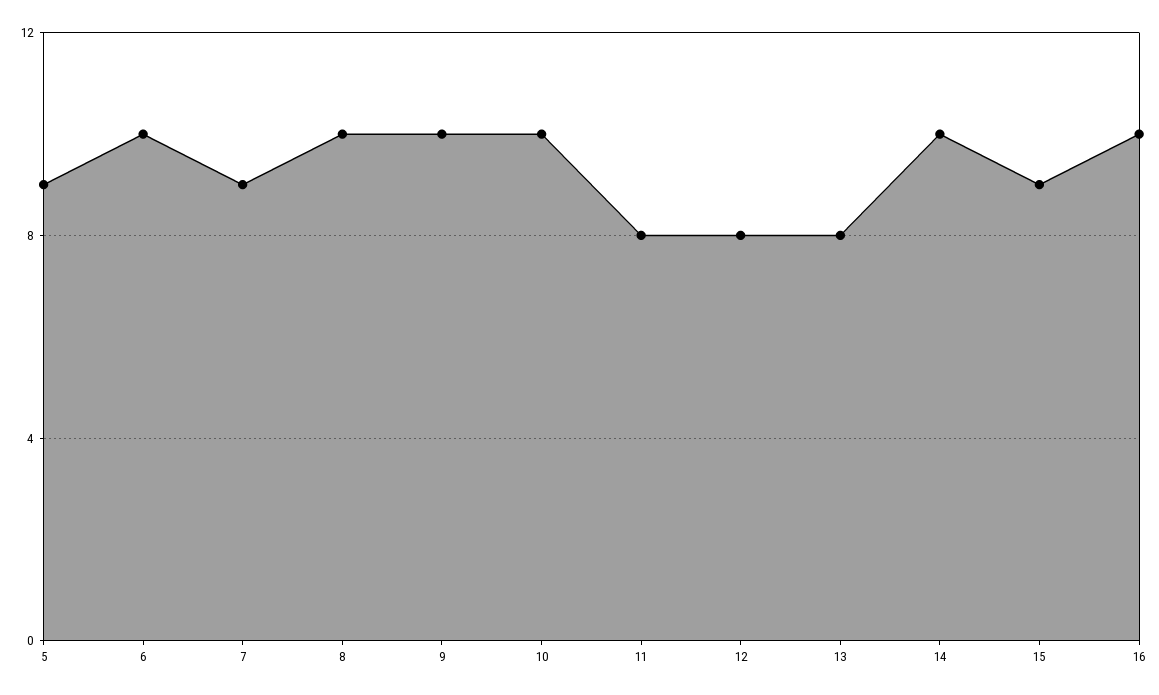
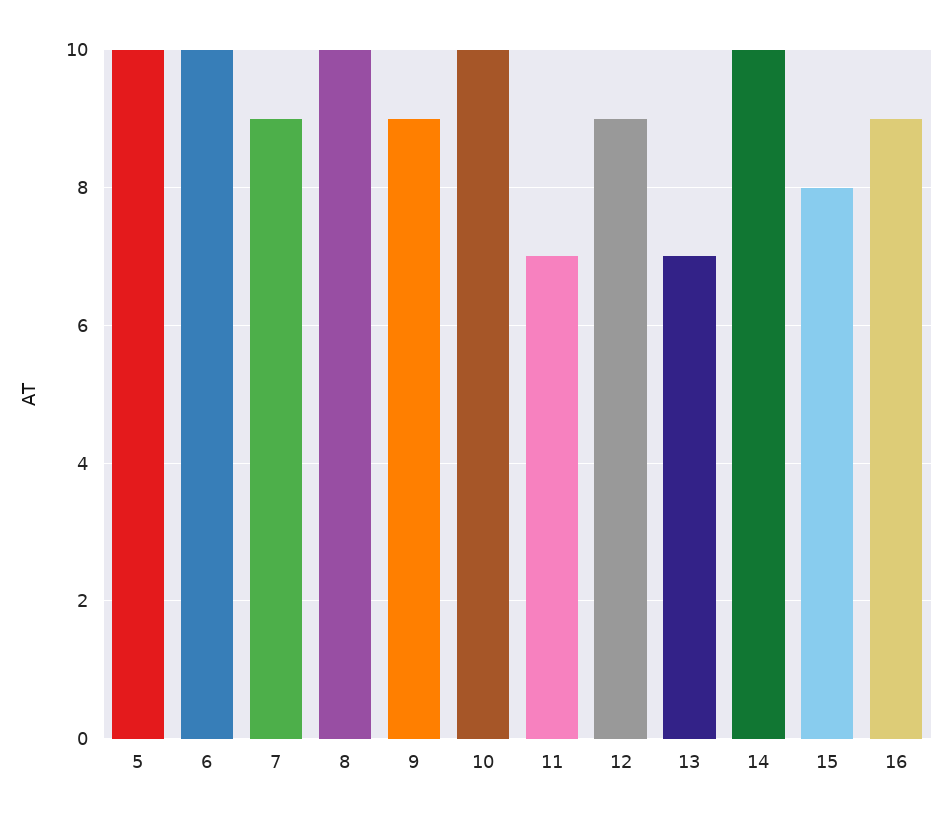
  {
-   "5": 9,
+   "5": 10,
    "6": 10,
    "7": 9,
    "8": 10,
-   "9": 10,
+   "9": 9,
    "10": 10,
-   "11": 8,
+   "11": 7,
-   "12": 8,
+   "12": 9,
-   "13": 8,
+   "13": 7,
    "14": 10,
-   "15": 9,
+   "15": 8,
-   "16": 10
+   "16": 9
  }

